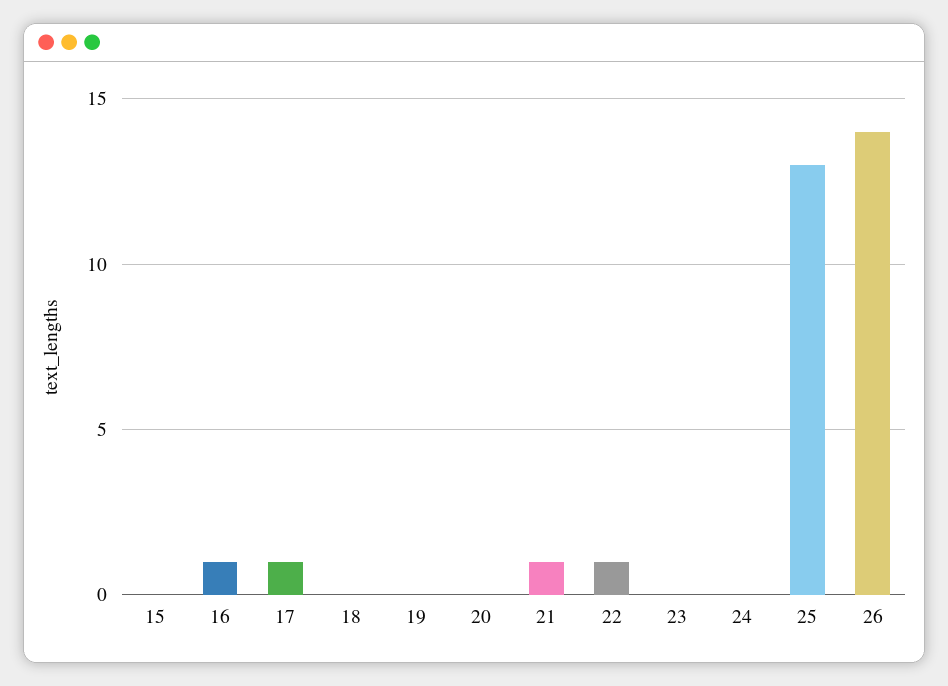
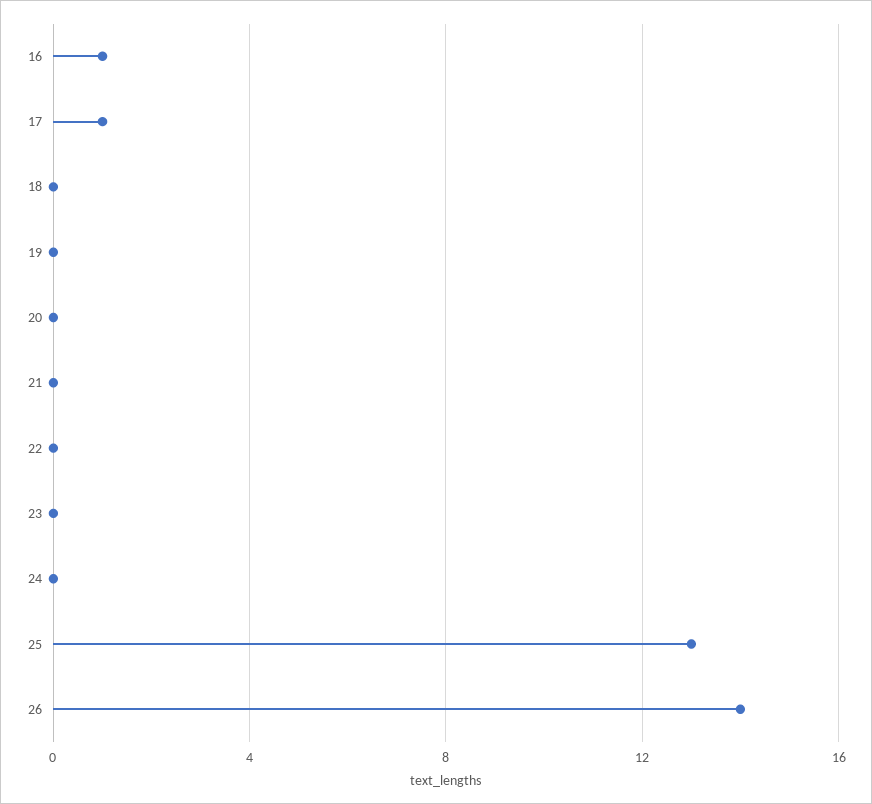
  {
-   "15": 0,
    "16": 1,
    "17": 1,
    "18": 0,
    "19": 0,
    "20": 0,
-   "21": 1,
+   "21": 0,
-   "22": 1,
+   "22": 0,
    "23": 0,
    "24": 0,
    "25": 13,
    "26": 14
  }

